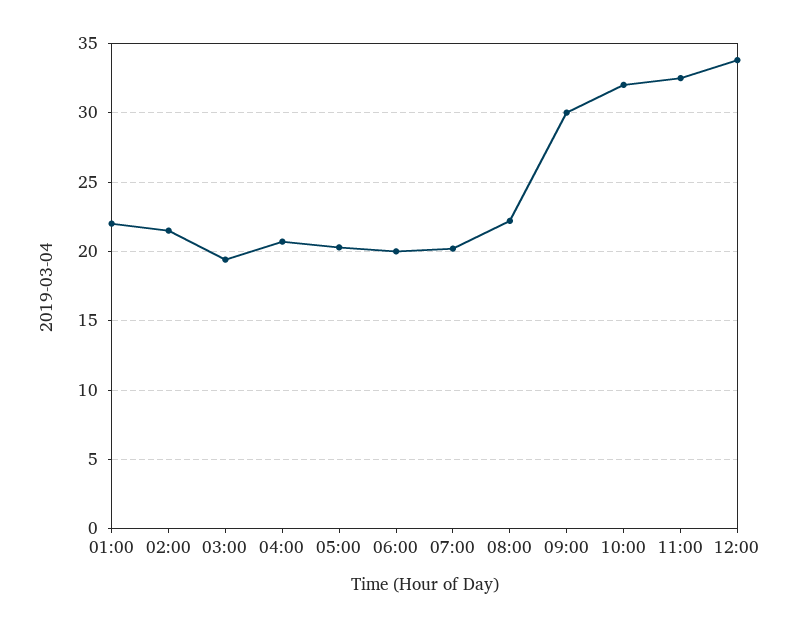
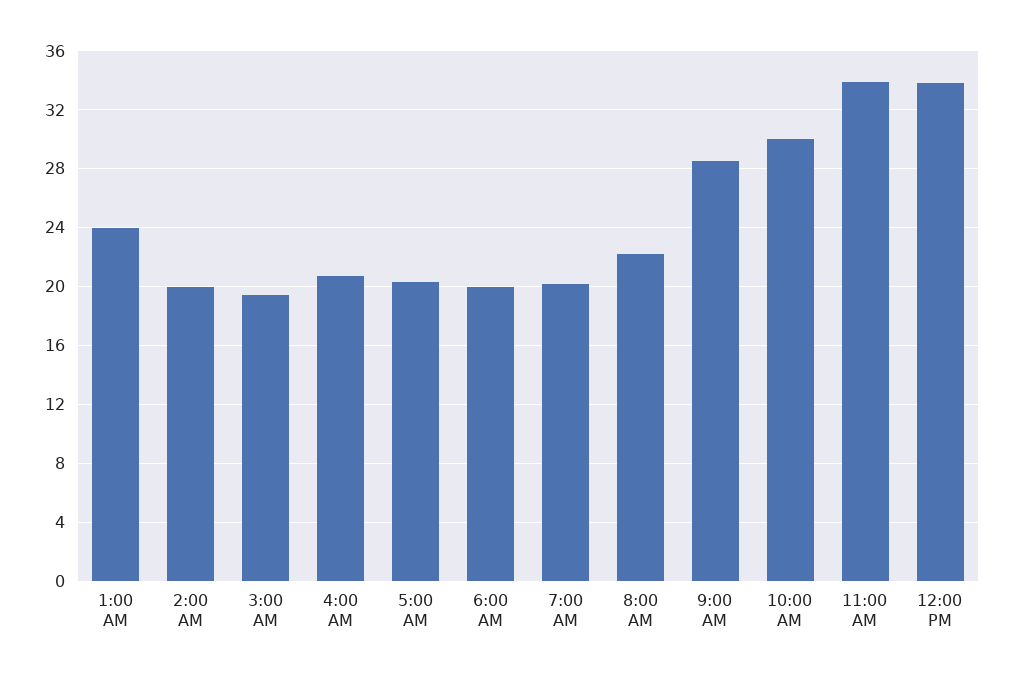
  {
-   "01:00": 22,
+   "01:00": 24,
-   "02:00": 21.5,
+   "02:00": 20,
    "03:00": 19.5,
    "04:00": 20.5,
    "05:00": 20.5,
    "06:00": 20,
    "07:00": 20,
    "08:00": 22,
-   "09:00": 30,
+   "09:00": 28.5,
-   "10:00": 32,
+   "10:00": 30,
-   "11:00": 32.5,
+   "11:00": 34,
    "12:00": 34
  }

